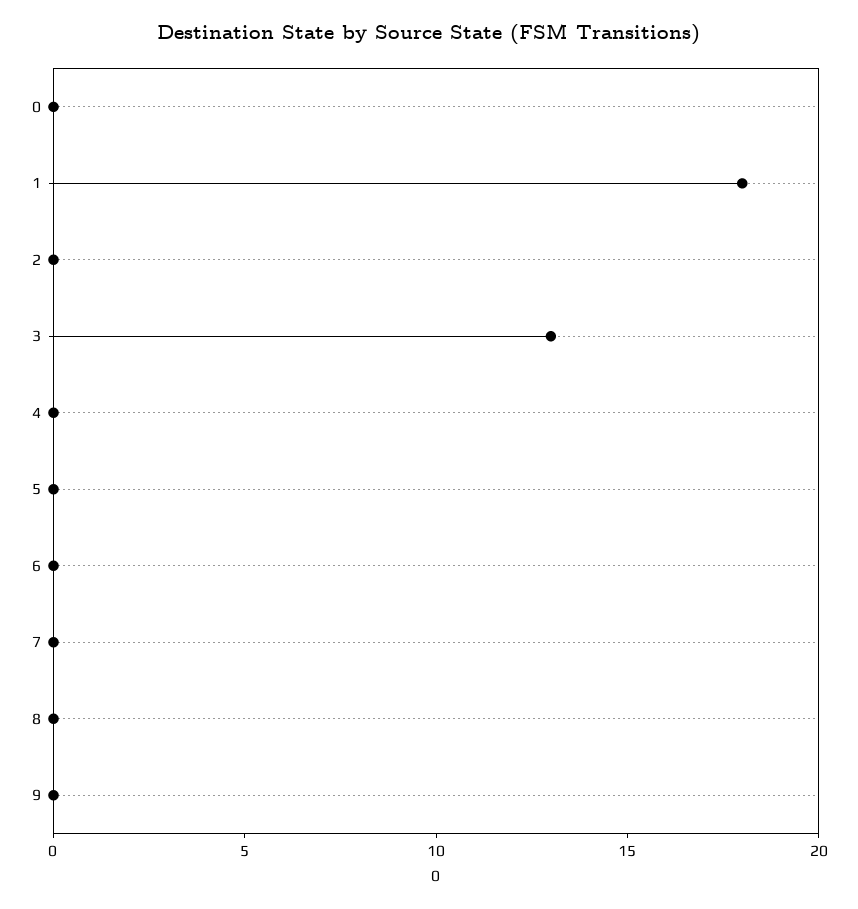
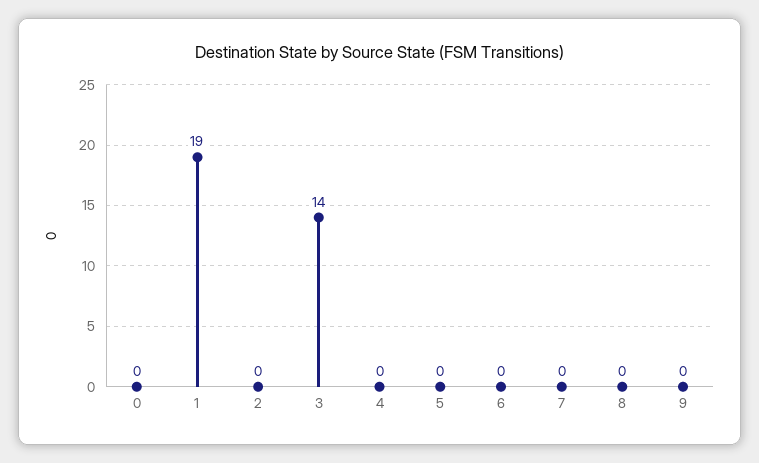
  {
    "0": 0,
-   "1": 18,
+   "1": 19,
    "2": 0,
-   "3": 13,
+   "3": 14,
    "4": 0,
    "5": 0,
    "6": 0,
    "7": 0,
    "8": 0,
    "9": 0
  }

